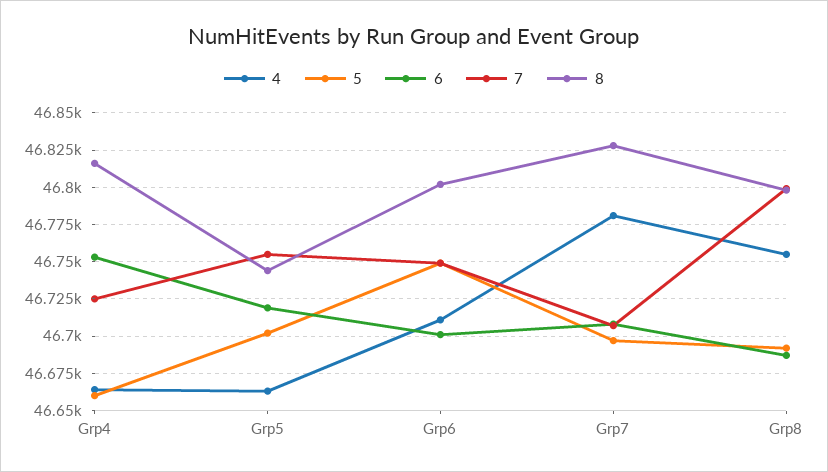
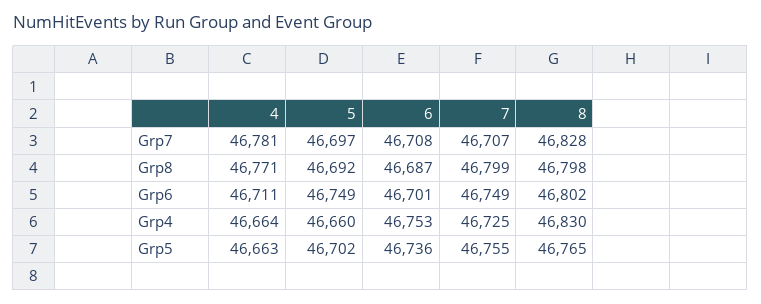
  {
    "4": {
      "Grp4": 46664,
      "Grp5": 46663,
      "Grp6": 46711,
      "Grp7": 46781,
-     "Grp8": 46755
+     "Grp8": 46771
    },
    "5": {
      "Grp4": 46660,
      "Grp5": 46702,
      "Grp6": 46749,
      "Grp7": 46697,
      "Grp8": 46692
    },
    "6": {
      "Grp4": 46753,
-     "Grp5": 46720,
+     "Grp5": 46736,
      "Grp6": 46701,
      "Grp7": 46708,
      "Grp8": 46687
    },
    "7": {
      "Grp4": 46725,
      "Grp5": 46755,
      "Grp6": 46749,
      "Grp7": 46707,
      "Grp8": 46799
    },
    "8": {
-     "Grp4": 46815,
+     "Grp4": 46830,
-     "Grp5": 46745,
+     "Grp5": 46765,
      "Grp6": 46802,
      "Grp7": 46828,
      "Grp8": 46798
    }
  }

